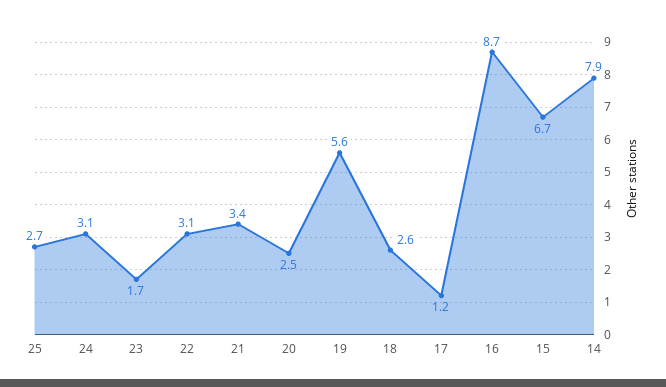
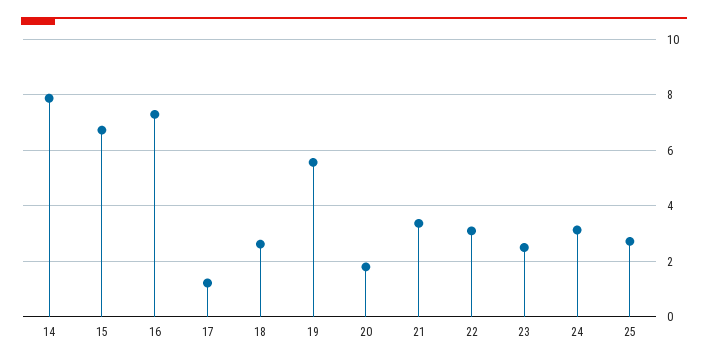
  {
    "25": 2.7,
    "24": 3.1,
-   "23": 1.7,
+   "23": 2.5,
    "22": 3.1,
    "21": 3.4,
-   "20": 2.5,
+   "20": 1.75,
    "19": 5.6,
    "18": 2.6,
    "17": 1.2,
-   "16": 8.7,
+   "16": 7.25,
    "15": 6.7,
    "14": 7.9
  }

